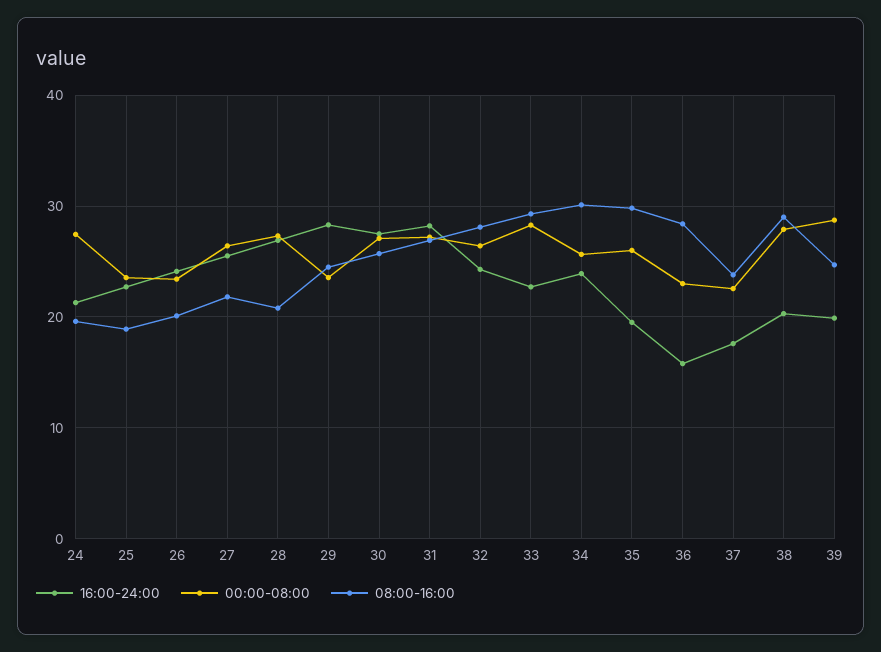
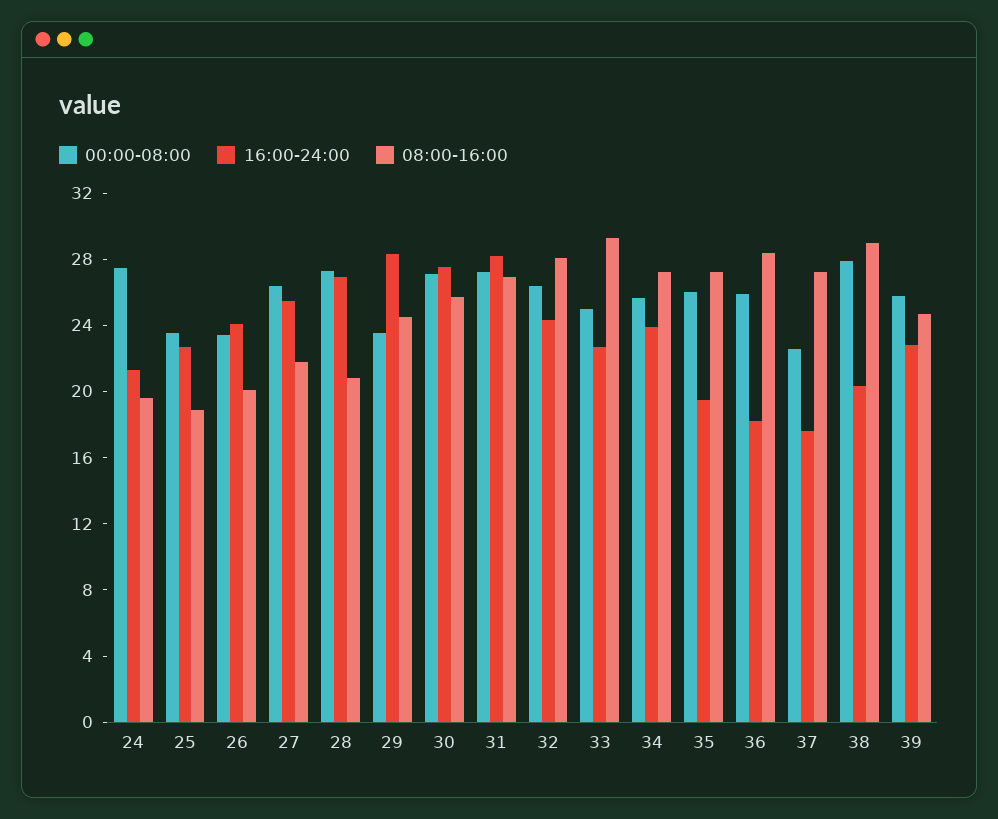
  {
    "16:00-24:00": {
      "24": 21,
      "25": 23,
      "26": 24,
      "27": 26,
      "28": 27,
      "29": 28,
      "30": 28,
      "31": 28,
      "32": 24,
      "33": 23,
      "34": 24,
      "35": 20,
-     "36": 16,
+     "36": 18,
      "37": 18,
      "38": 20,
-     "39": 20
+     "39": 23
    },
    "00:00-08:00": {
      "24": 27,
      "25": 24,
      "26": 23,
      "27": 26,
      "28": 27,
      "29": 24,
      "30": 27,
      "31": 27,
      "32": 26,
-     "33": 28,
+     "33": 25,
      "34": 26,
      "35": 26,
-     "36": 23,
+     "36": 26,
      "37": 23,
      "38": 28,
-     "39": 29
+     "39": 26
    },
    "08:00-16:00": {
      "24": 20,
      "25": 19,
      "26": 20,
      "27": 22,
      "28": 21,
      "29": 25,
      "30": 26,
      "31": 27,
      "32": 28,
      "33": 29,
-     "34": 30,
+     "34": 27,
-     "35": 30,
+     "35": 27,
      "36": 28,
-     "37": 24,
+     "37": 27,
      "38": 29,
      "39": 25
    }
  }

